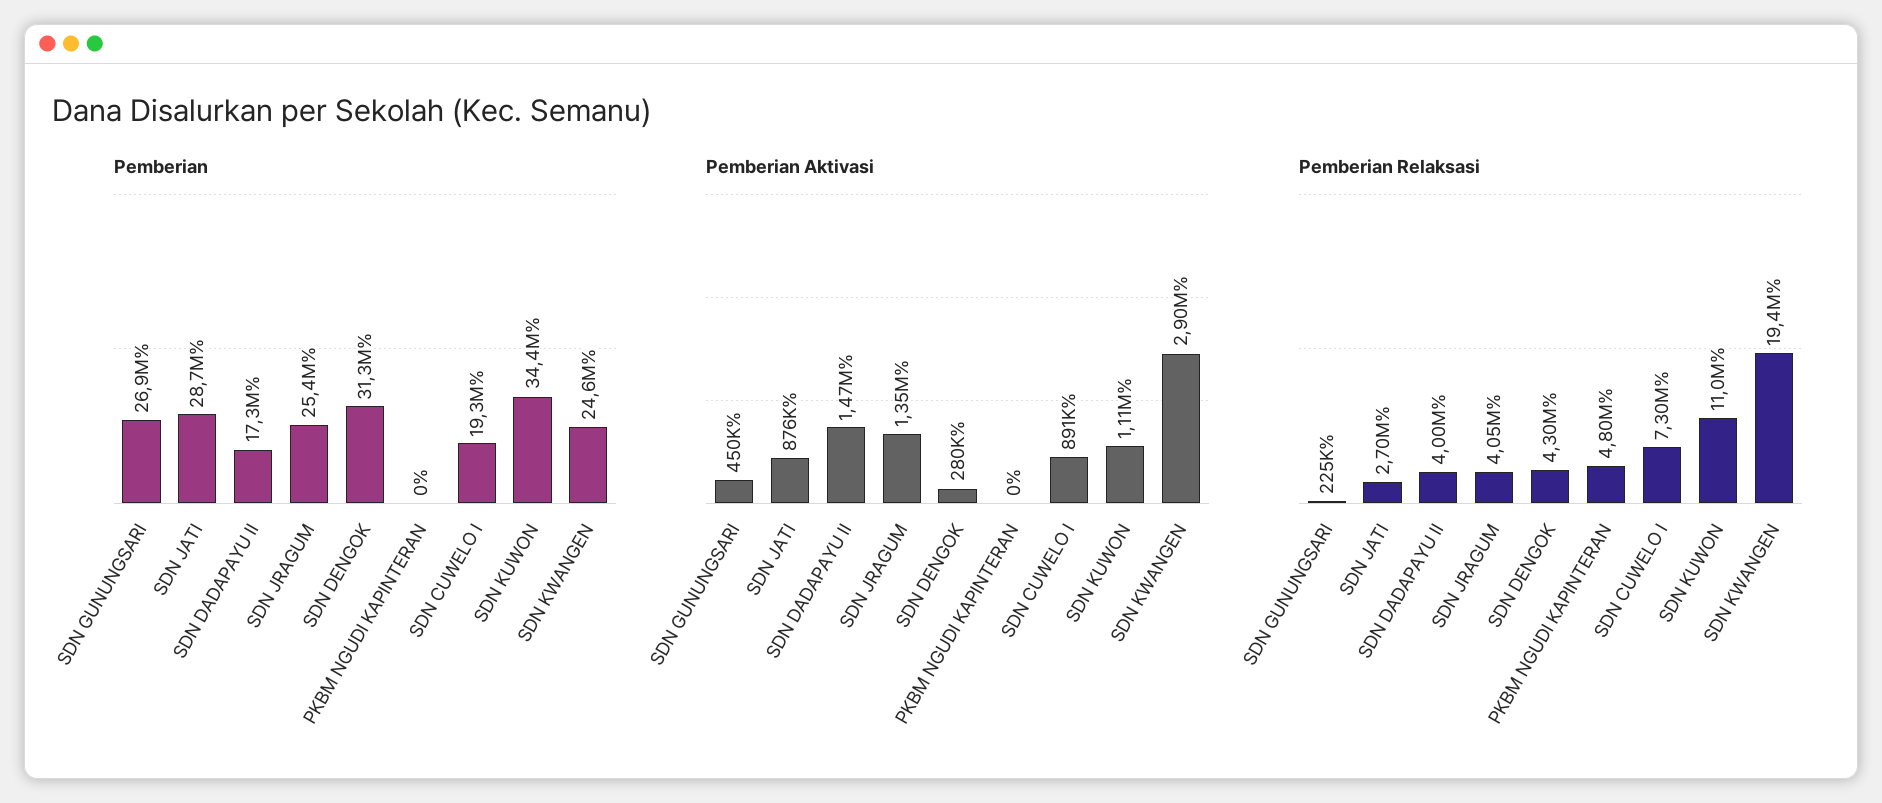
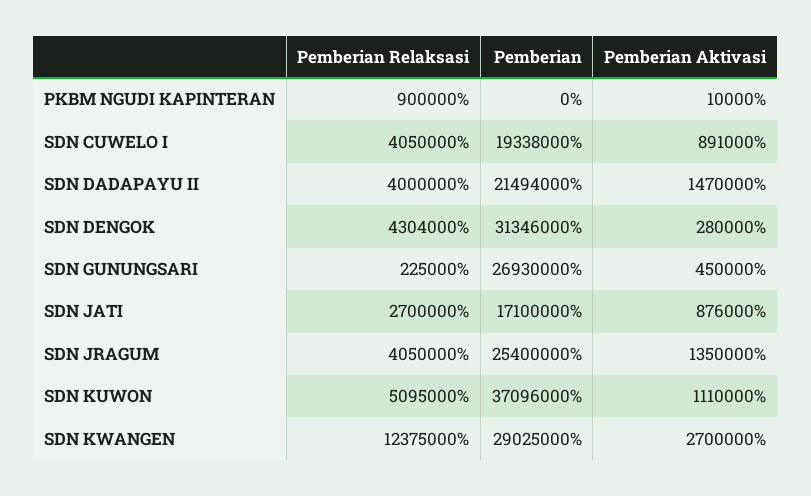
  {
    "Pemberian": {
      "SDN GUNUNGSARI": 26930000,
-     "SDN JATI": 28700000,
+     "SDN JATI": 17100000,
-     "SDN DADAPAYU II": 17300000,
+     "SDN DADAPAYU II": 21494000,
      "SDN JRAGUM": 25400000,
      "SDN DENGOK": 31346000,
      "PKBM NGUDI KAPINTERAN": 0,
      "SDN CUWELO I": 19338000,
-     "SDN KUWON": 34400000,
+     "SDN KUWON": 37096000,
-     "SDN KWANGEN": 24600000
+     "SDN KWANGEN": 29025000
    },
    "Pemberian Aktivasi": {
      "SDN GUNUNGSARI": 450000,
      "SDN JATI": 876000,
      "SDN DADAPAYU II": 1470000,
      "SDN JRAGUM": 1350000,
      "SDN DENGOK": 280000,
-     "PKBM NGUDI KAPINTERAN": 0,
+     "PKBM NGUDI KAPINTERAN": 10000,
      "SDN CUWELO I": 891000,
      "SDN KUWON": 1110000,
-     "SDN KWANGEN": 2900000
+     "SDN KWANGEN": 2700000
    },
    "Pemberian Relaksasi": {
      "SDN GUNUNGSARI": 225000,
      "SDN JATI": 2700000,
      "SDN DADAPAYU II": 4000000,
      "SDN JRAGUM": 4050000,
      "SDN DENGOK": 4304000,
-     "PKBM NGUDI KAPINTERAN": 4800000,
+     "PKBM NGUDI KAPINTERAN": 900000,
-     "SDN CUWELO I": 7300000,
+     "SDN CUWELO I": 4050000,
-     "SDN KUWON": 11000000,
+     "SDN KUWON": 5095000,
-     "SDN KWANGEN": 19400000
+     "SDN KWANGEN": 12375000
    }
  }

